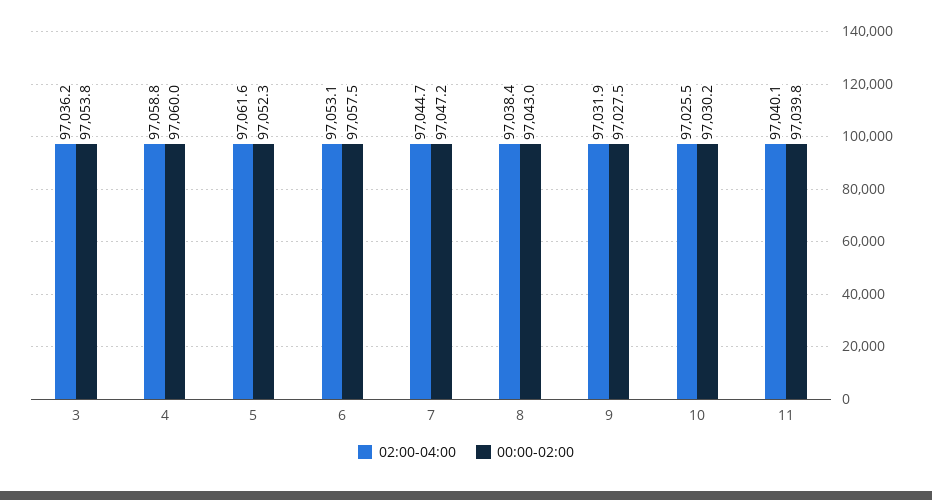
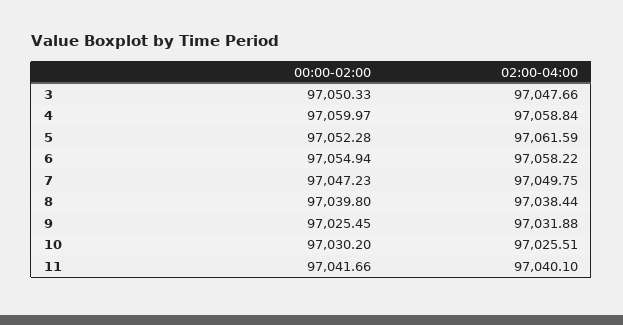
  {
    "02:00-04:00": {
-     "3": 97036.2,
+     "3": 97047.66,
      "4": 97058.84,
      "5": 97061.59,
-     "6": 97053.1,
+     "6": 97058.22,
-     "7": 97044.7,
+     "7": 97049.75,
      "8": 97038.44,
      "9": 97031.88,
      "10": 97025.51,
      "11": 97040.1
    },
    "00:00-02:00": {
-     "3": 97053.8,
+     "3": 97050.33,
      "4": 97059.97,
      "5": 97052.28,
-     "6": 97057.5,
+     "6": 97054.94,
      "7": 97047.23,
-     "8": 97043,
+     "8": 97039.8,
-     "9": 97027.5,
+     "9": 97025.45,
      "10": 97030.2,
-     "11": 97039.8
+     "11": 97041.66
    }
  }

